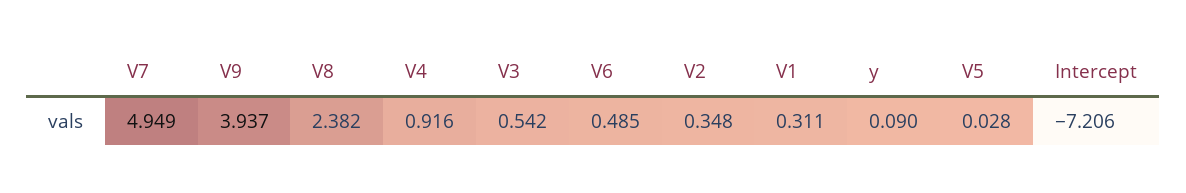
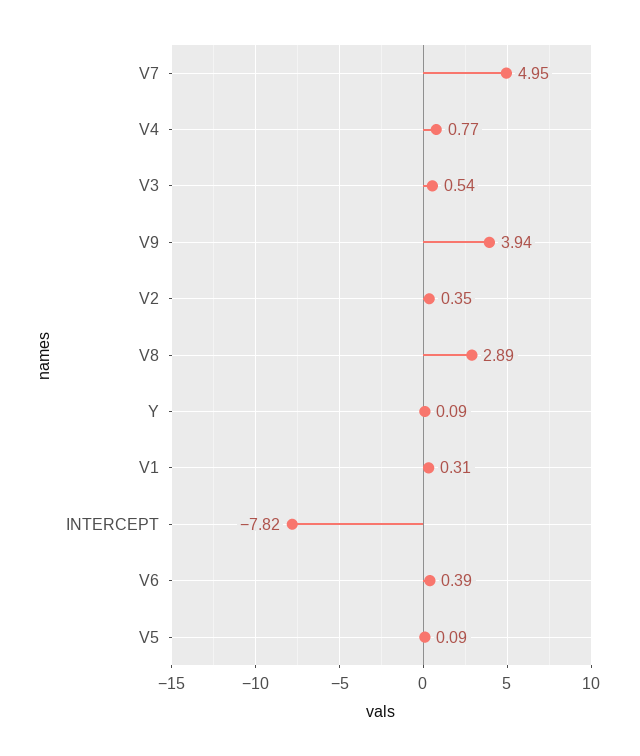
  {
    "V7": 4.949,
    "V9": 3.937,
-   "V8": 2.382,
+   "V8": 2.89,
-   "V4": 0.916,
+   "V4": 0.77,
    "V3": 0.542,
-   "V6": 0.485,
+   "V6": 0.39,
    "V2": 0.348,
    "V1": 0.311,
    "y": 0.09,
-   "V5": 0.028,
+   "V5": 0.09,
-   "Intercept": -7.206
+   "Intercept": -7.82
  }

